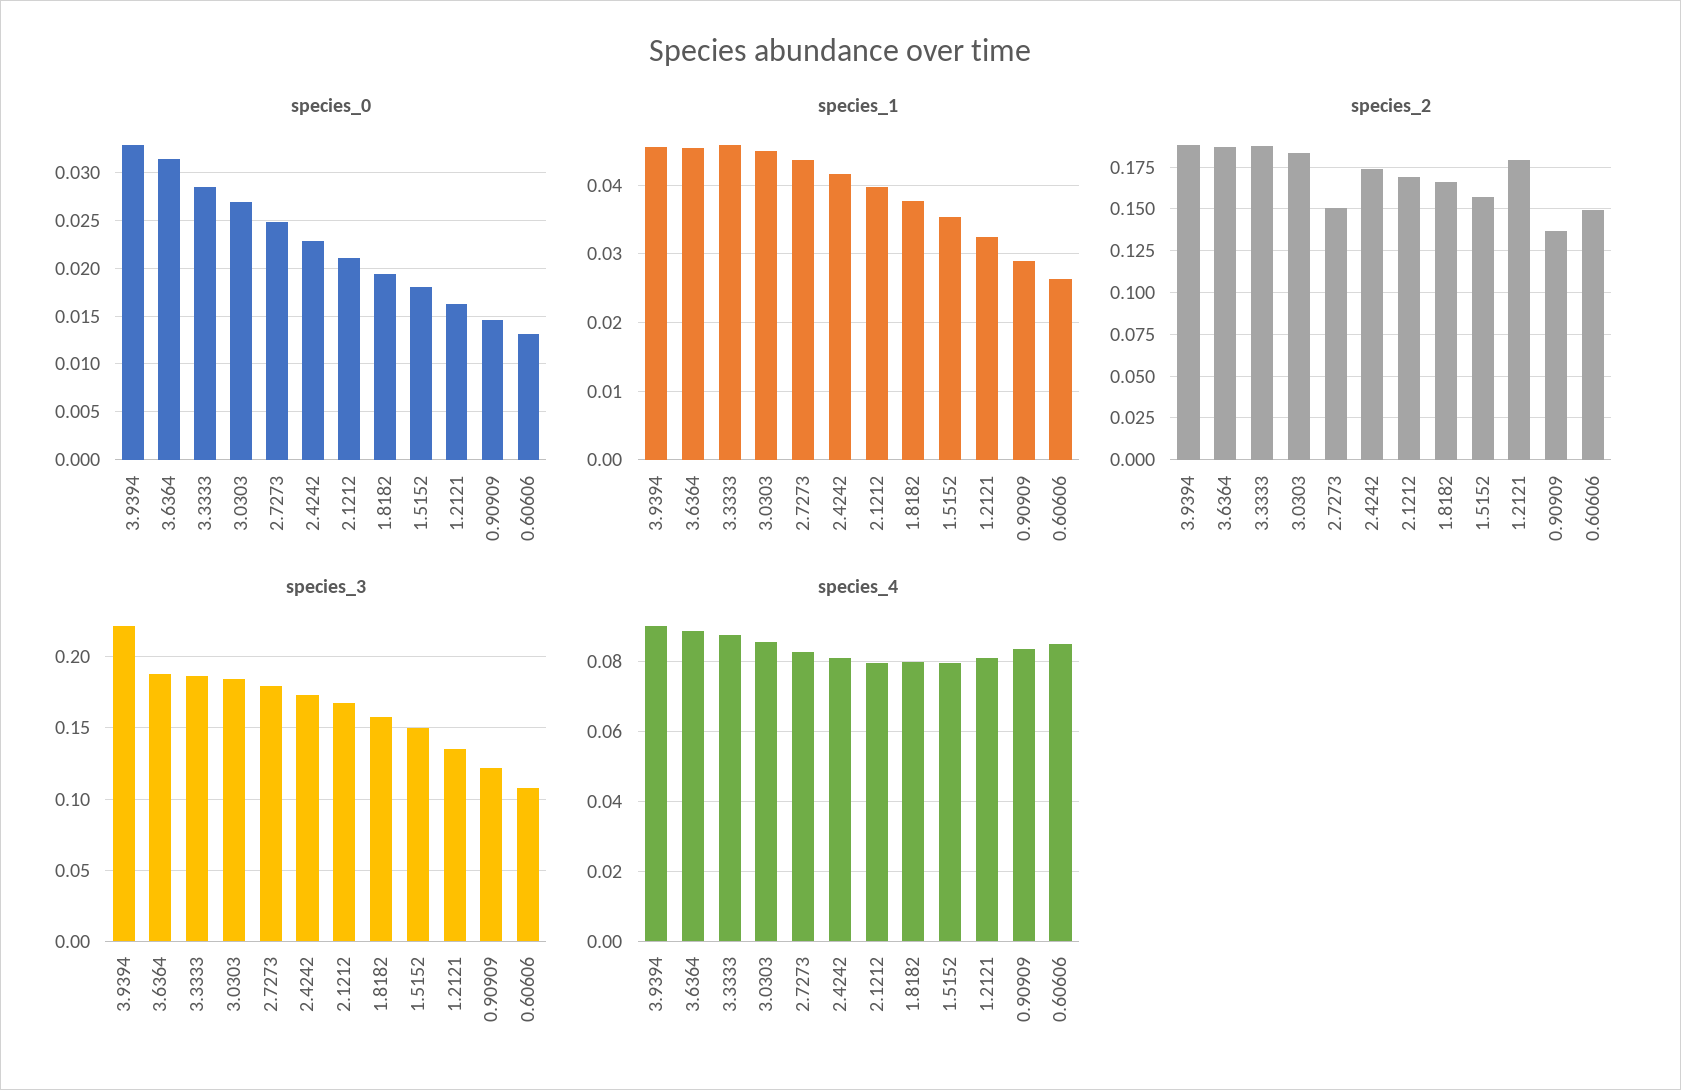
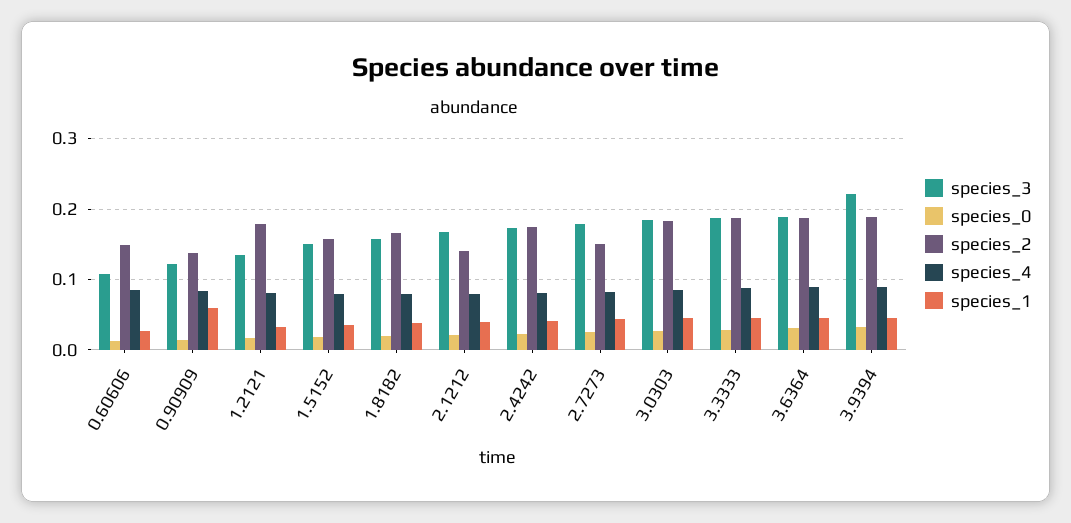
  {
    "species_0": {
      "3.9394": 0.033,
      "3.6364": 0.031,
      "3.3333": 0.029,
      "3.0303": 0.027,
      "2.7273": 0.025,
      "2.4242": 0.023,
      "2.1212": 0.021,
      "1.8182": 0.019,
      "1.5152": 0.018,
      "1.2121": 0.016,
      "0.90909": 0.015,
      "0.60606": 0.013
    },
    "species_1": {
      "3.9394": 0.046,
      "3.6364": 0.045,
      "3.3333": 0.046,
      "3.0303": 0.045,
      "2.7273": 0.044,
      "2.4242": 0.042,
      "2.1212": 0.04,
      "1.8182": 0.038,
      "1.5152": 0.035,
      "1.2121": 0.032,
-     "0.90909": 0.029,
+     "0.90909": 0.06,
      "0.60606": 0.026
    },
    "species_2": {
      "3.9394": 0.19,
      "3.6364": 0.185,
      "3.3333": 0.19,
      "3.0303": 0.185,
      "2.7273": 0.15,
      "2.4242": 0.175,
-     "2.1212": 0.17,
+     "2.1212": 0.14,
      "1.8182": 0.165,
      "1.5152": 0.155,
      "1.2121": 0.18,
      "0.90909": 0.135,
      "0.60606": 0.15
    },
    "species_3": {
      "3.9394": 0.22,
      "3.6364": 0.19,
      "3.3333": 0.185,
      "3.0303": 0.185,
      "2.7273": 0.18,
      "2.4242": 0.175,
      "2.1212": 0.165,
      "1.8182": 0.16,
      "1.5152": 0.15,
      "1.2121": 0.135,
      "0.90909": 0.12,
      "0.60606": 0.11
    },
    "species_4": {
      "3.9394": 0.09,
      "3.6364": 0.088,
      "3.3333": 0.088,
      "3.0303": 0.086,
      "2.7273": 0.082,
      "2.4242": 0.082,
      "2.1212": 0.08,
      "1.8182": 0.08,
      "1.5152": 0.08,
      "1.2121": 0.082,
      "0.90909": 0.084,
      "0.60606": 0.086
    }
  }

